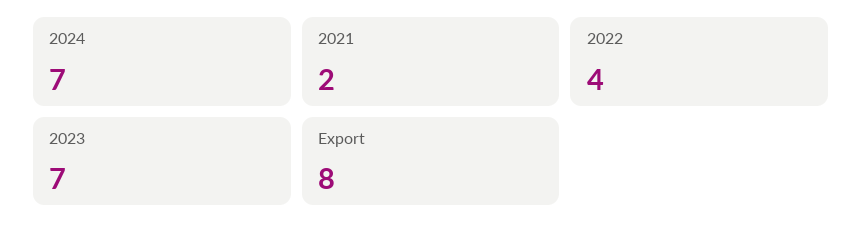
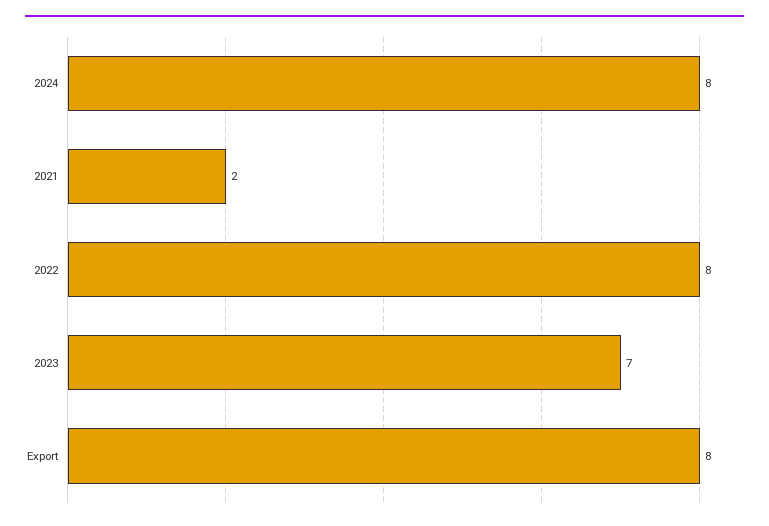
  {
-   "2024": 7,
+   "2024": 8,
    "2021": 2,
-   "2022": 4,
+   "2022": 8,
    "2023": 7,
    "Export": 8
  }

